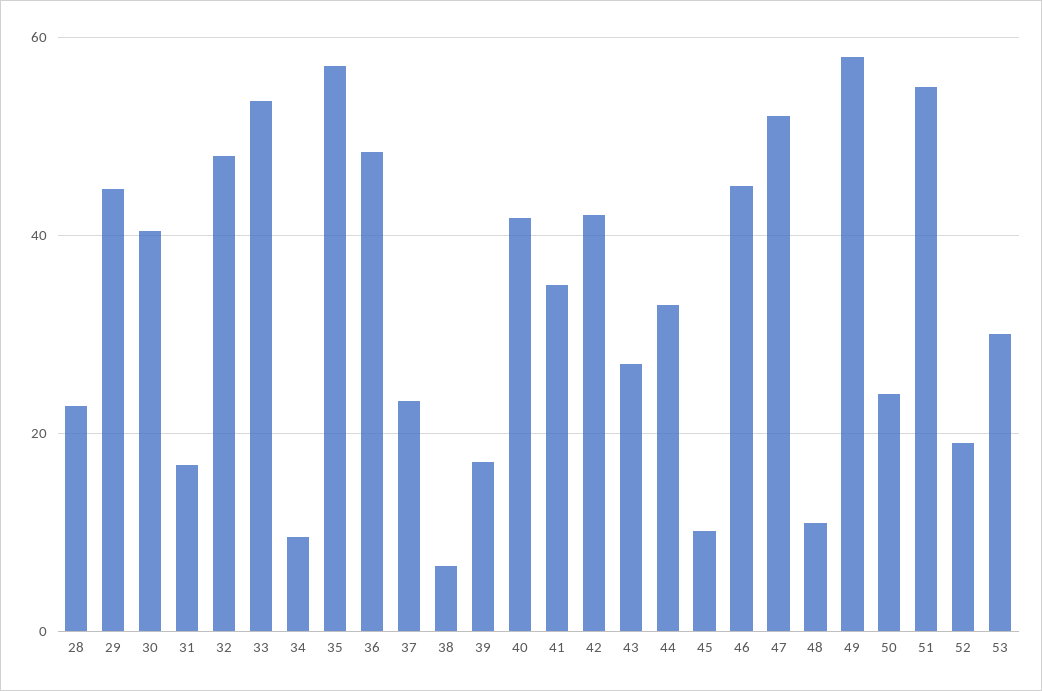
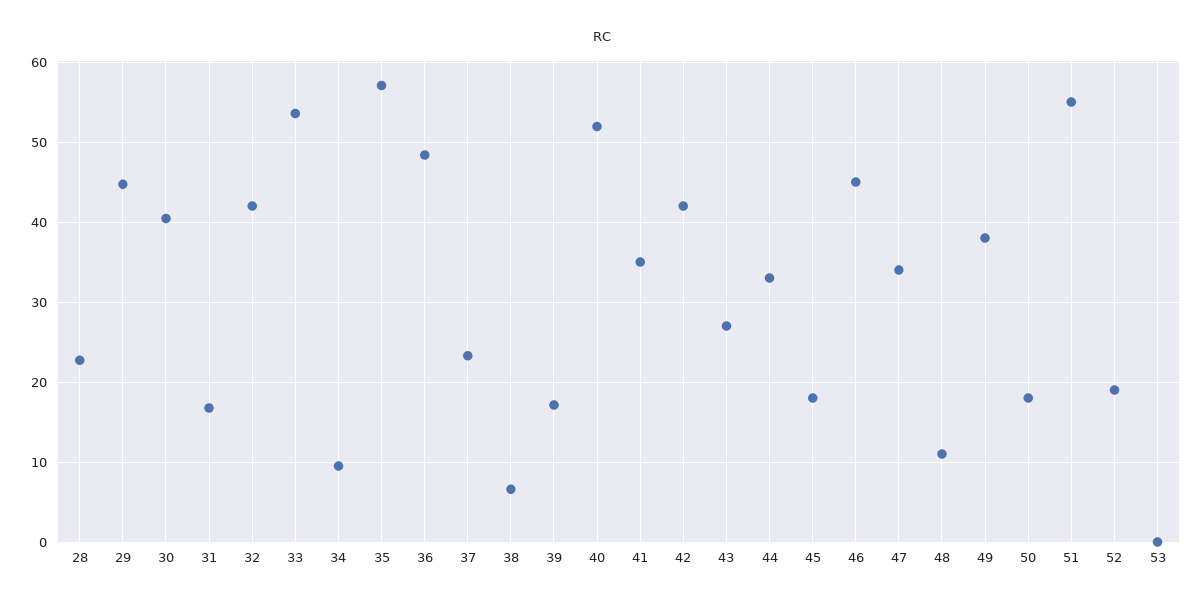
  {
    "28": 23,
    "29": 45,
    "30": 40,
    "31": 17,
-   "32": 48,
+   "32": 42,
    "33": 54,
    "34": 10,
    "35": 57,
    "36": 48,
    "37": 23,
    "38": 7,
    "39": 17,
-   "40": 42,
+   "40": 52,
    "41": 35,
    "42": 42,
    "43": 27,
    "44": 33,
-   "45": 10,
+   "45": 18,
    "46": 45,
-   "47": 52,
+   "47": 34,
    "48": 11,
-   "49": 58,
+   "49": 38,
-   "50": 24,
+   "50": 18,
    "51": 55,
    "52": 19,
-   "53": 30
+   "53": 0
  }

